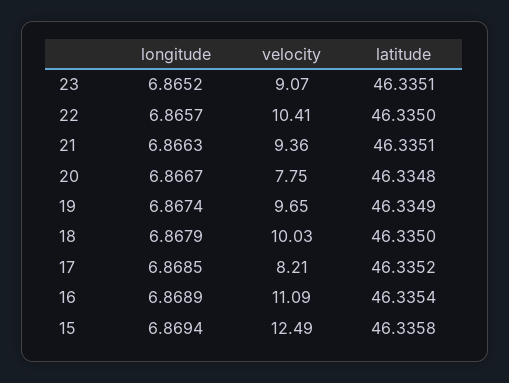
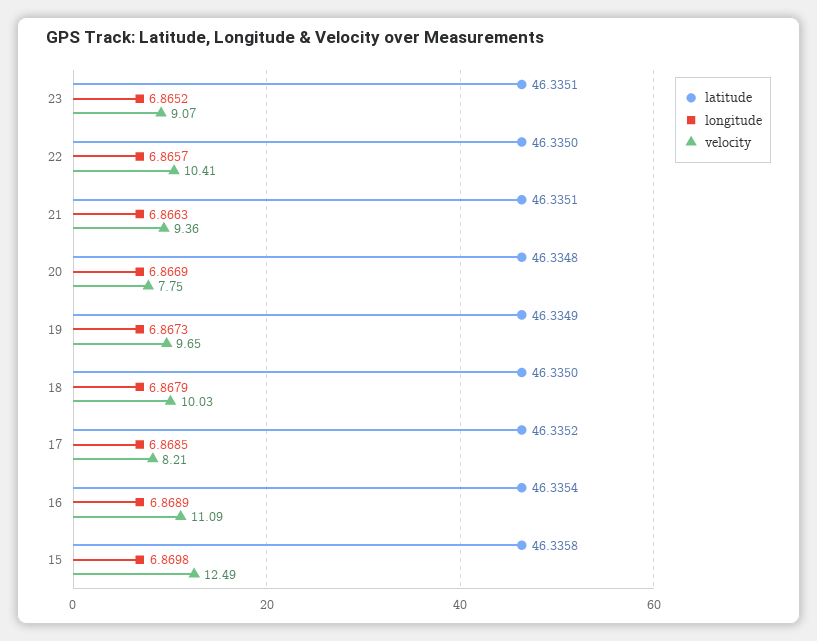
  {
    "longitude": {
      "23": 6.8652,
      "22": 6.8657,
      "21": 6.8663,
-     "20": 6.8667,
+     "20": 6.8669,
-     "19": 6.8674,
+     "19": 6.8673,
      "18": 6.8679,
      "17": 6.8685,
      "16": 6.8689,
-     "15": 6.8694
+     "15": 6.8698
    },
    "velocity": {
      "23": 9.07,
      "22": 10.41,
      "21": 9.36,
      "20": 7.75,
      "19": 9.65,
      "18": 10.03,
      "17": 8.21,
      "16": 11.09,
      "15": 12.49
    },
    "latitude": {
      "23": 46.3351,
      "22": 46.335,
      "21": 46.3351,
      "20": 46.3348,
      "19": 46.3349,
      "18": 46.335,
      "17": 46.3352,
      "16": 46.3354,
      "15": 46.3358
    }
  }

